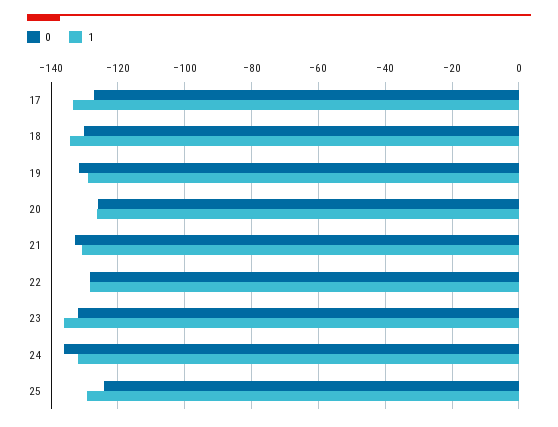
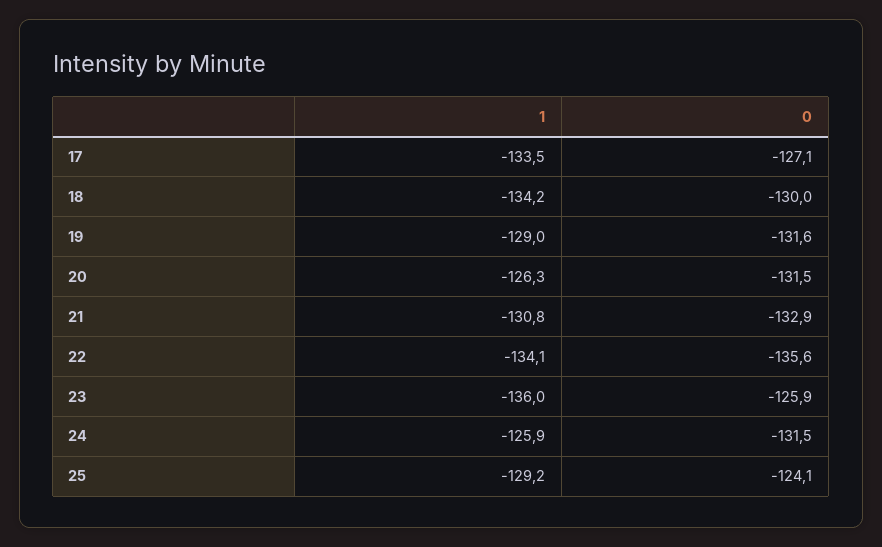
  {
    "0": {
      "17": -127.1,
      "18": -130,
      "19": -131.6,
-     "20": -126,
+     "20": -131.5,
      "21": -132.9,
-     "22": -128,
+     "22": -135.6,
-     "23": -132,
+     "23": -125.9,
-     "24": -136,
+     "24": -131.5,
      "25": -124.1
    },
    "1": {
      "17": -133.5,
      "18": -134.2,
      "19": -129,
      "20": -126.3,
      "21": -130.8,
-     "22": -128,
+     "22": -134.1,
      "23": -136,
-     "24": -132,
+     "24": -125.9,
      "25": -129.2
    }
  }

